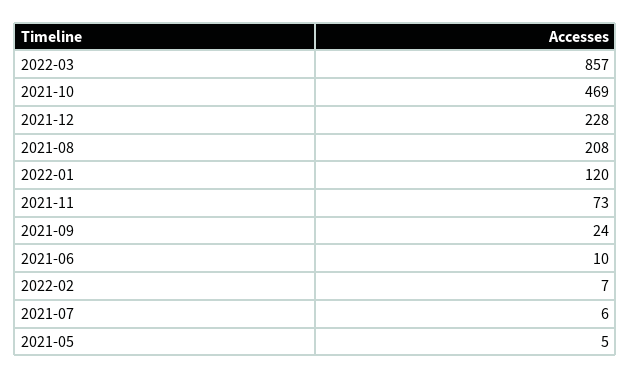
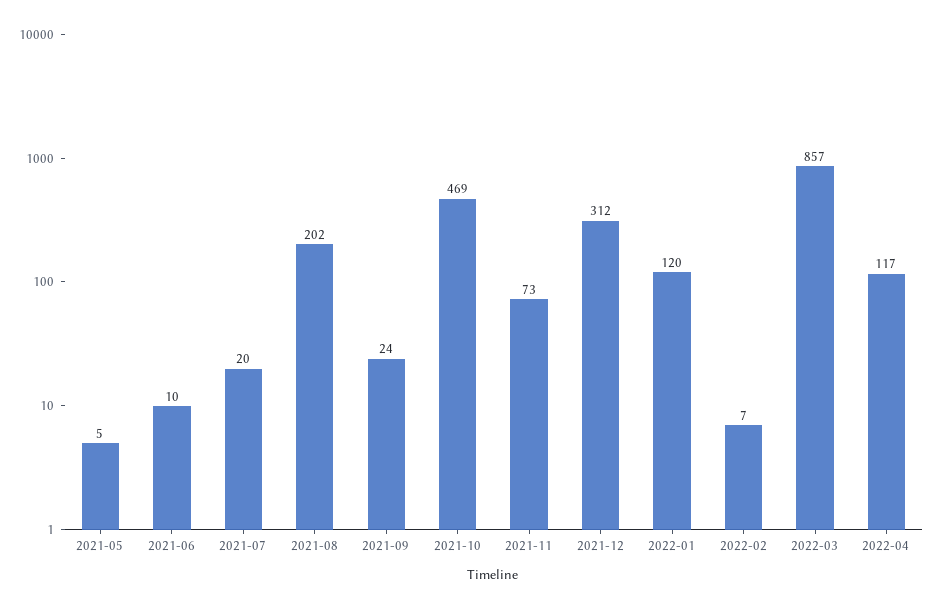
  {
    "2022-03": 857,
    "2021-10": 469,
-   "2021-12": 228,
+   "2021-12": 312,
-   "2021-08": 208,
+   "2021-08": 202,
    "2022-01": 120,
    "2021-11": 73,
    "2021-09": 24,
    "2021-06": 10,
    "2022-02": 7,
-   "2021-07": 6,
+   "2021-07": 20,
-   "2021-05": 5
+   "2021-05": 5,
+   "2022-04": 117
  }

